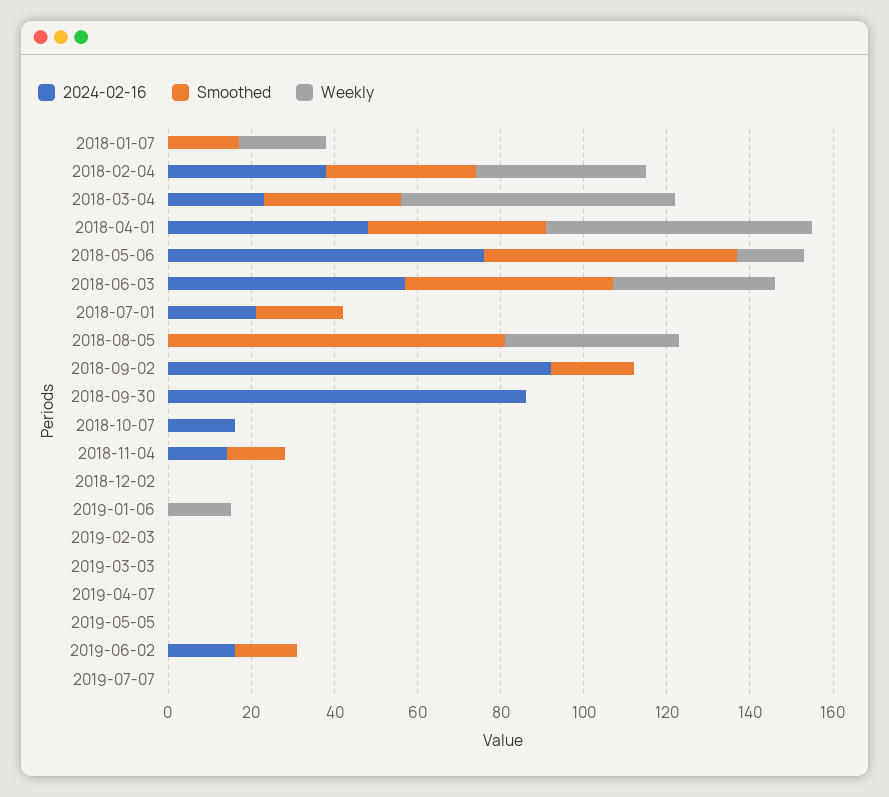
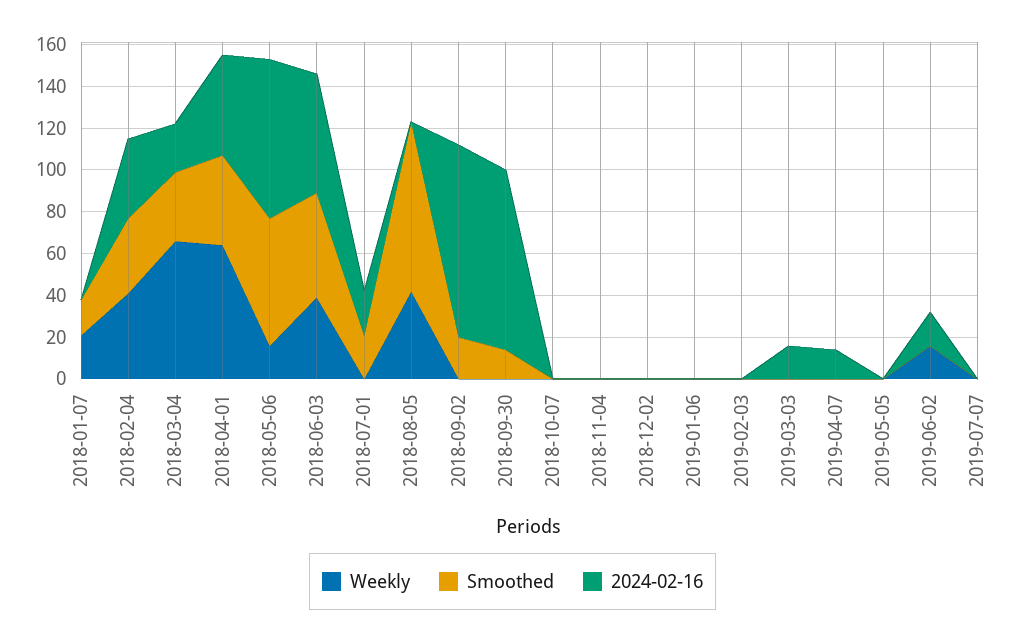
  {
    "2024-02-16": {
      "2018-01-07": 0,
      "2018-02-04": 40,
      "2018-03-04": 25,
      "2018-04-01": 50,
      "2018-05-06": 75,
      "2018-06-03": 55,
      "2018-07-01": 20,
      "2018-08-05": 0,
      "2018-09-02": 90,
      "2018-09-30": 85,
-     "2018-10-07": 15,
+     "2018-10-07": 0,
-     "2018-11-04": 15,
+     "2018-11-04": 0,
      "2018-12-02": 0,
      "2019-01-06": 0,
      "2019-02-03": 0,
-     "2019-03-03": 0,
+     "2019-03-03": 15,
-     "2019-04-07": 0,
+     "2019-04-07": 15,
      "2019-05-05": 0,
      "2019-06-02": 15,
      "2019-07-07": 0
    },
    "Smoothed": {
      "2018-01-07": 15,
      "2018-02-04": 35,
      "2018-03-04": 35,
      "2018-04-01": 45,
      "2018-05-06": 60,
      "2018-06-03": 50,
      "2018-07-01": 20,
      "2018-08-05": 80,
      "2018-09-02": 20,
-     "2018-09-30": 0,
+     "2018-09-30": 15,
      "2018-10-07": 0,
-     "2018-11-04": 15,
+     "2018-11-04": 0,
      "2018-12-02": 0,
      "2019-01-06": 0,
      "2019-02-03": 0,
      "2019-03-03": 0,
      "2019-04-07": 0,
      "2019-05-05": 0,
-     "2019-06-02": 15,
+     "2019-06-02": 0,
      "2019-07-07": 0
    },
    "Weekly": {
      "2018-01-07": 20,
      "2018-02-04": 40,
      "2018-03-04": 65,
      "2018-04-01": 65,
      "2018-05-06": 15,
      "2018-06-03": 40,
      "2018-07-01": 0,
      "2018-08-05": 40,
      "2018-09-02": 0,
      "2018-09-30": 0,
      "2018-10-07": 0,
      "2018-11-04": 0,
      "2018-12-02": 0,
-     "2019-01-06": 15,
+     "2019-01-06": 0,
      "2019-02-03": 0,
      "2019-03-03": 0,
      "2019-04-07": 0,
      "2019-05-05": 0,
-     "2019-06-02": 0,
+     "2019-06-02": 15,
      "2019-07-07": 0
    }
  }

